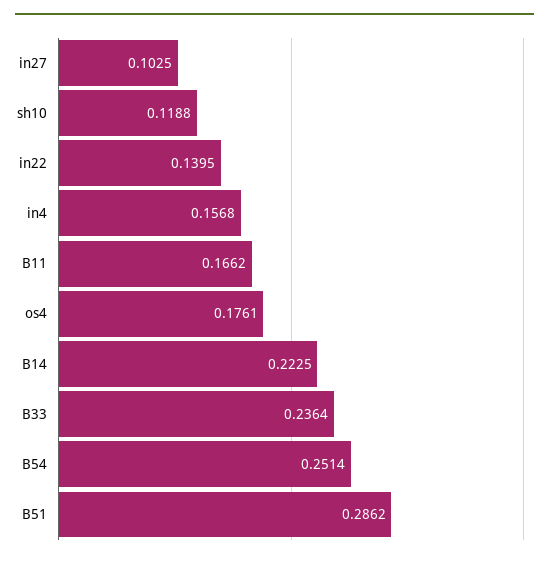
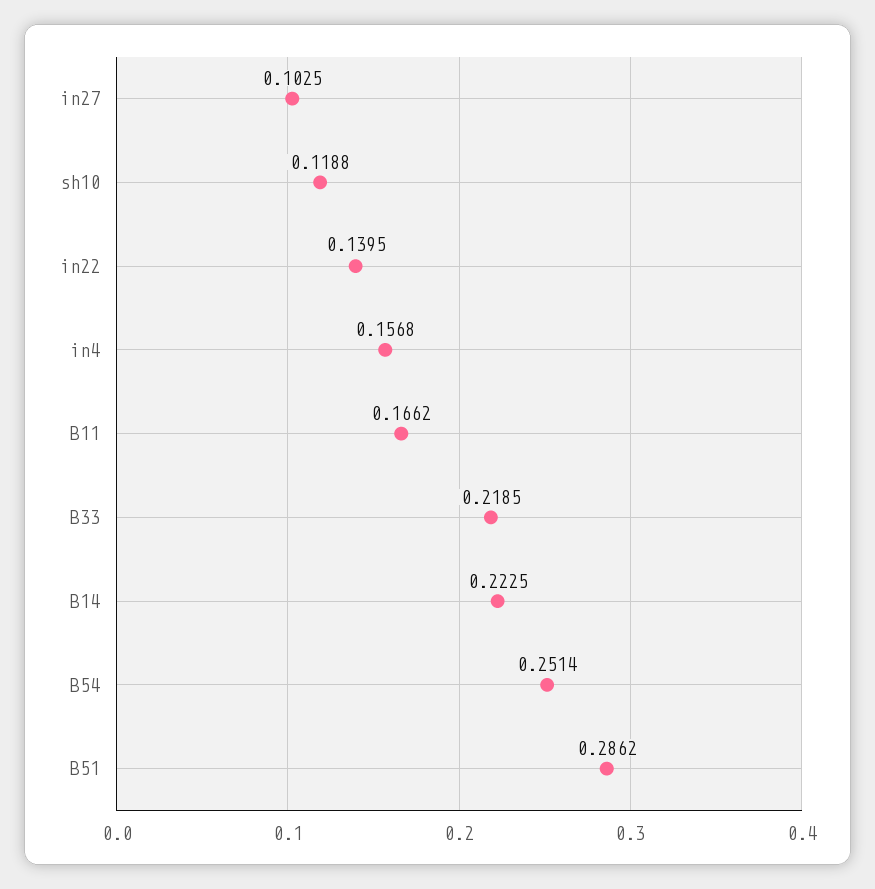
  {
    "in27": 0.1025,
    "sh10": 0.1188,
    "in22": 0.1395,
    "in4": 0.1568,
    "B11": 0.1662,
-   "os4": 0.1761,
    "B14": 0.2225,
-   "B33": 0.2364,
+   "B33": 0.2185,
    "B54": 0.2514,
    "B51": 0.2862
  }

